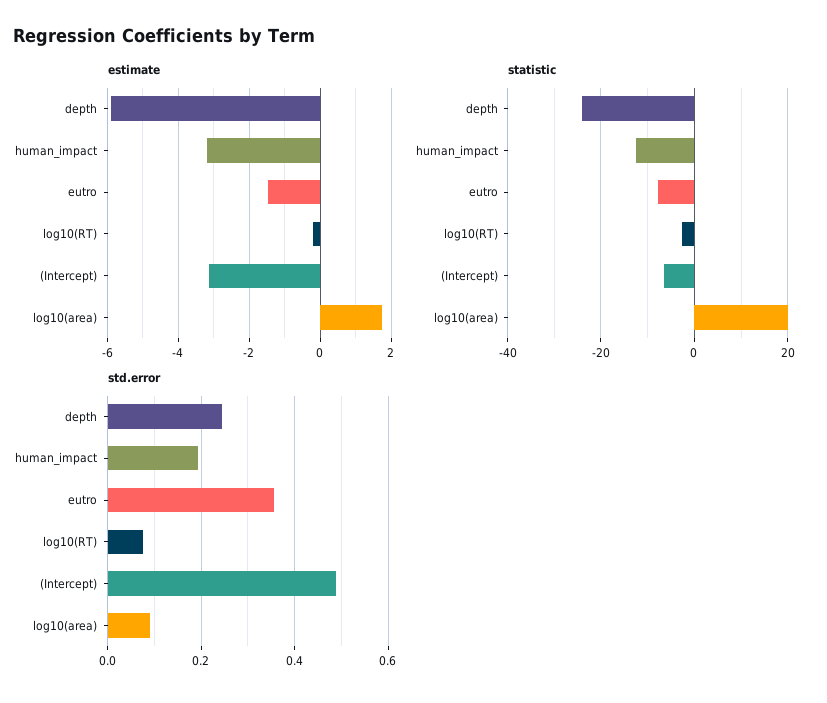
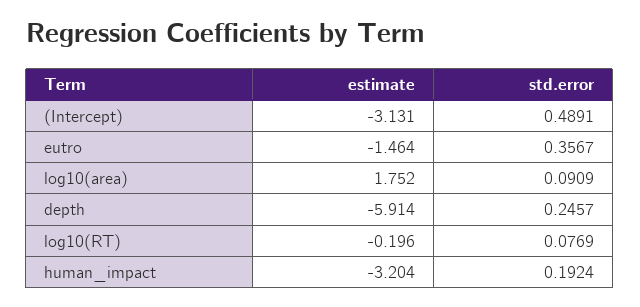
  {
    "estimate": {
      "depth": -5.914,
      "human_impact": -3.204,
      "eutro": -1.464,
      "log10(RT)": -0.196,
      "(Intercept)": -3.131,
      "log10(area)": 1.752
    },
-   "statistic": {
-     "depth": -24,
-     "human_impact": -12,
-     "eutro": -8,
-     "log10(RT)": -2,
-     "(Intercept)": -6,
-     "log10(area)": 20
-   },
    "std.error": {
      "depth": 0.2457,
      "human_impact": 0.1924,
      "eutro": 0.3567,
      "log10(RT)": 0.0769,
      "(Intercept)": 0.4891,
      "log10(area)": 0.0909
    }
  }

